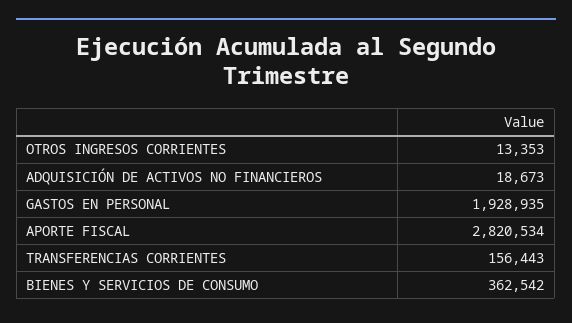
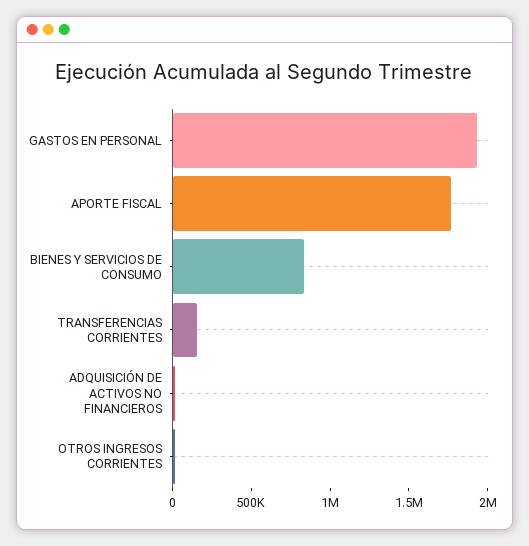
  {
    "OTROS INGRESOS CORRIENTES": 13353,
    "ADQUISICIÓN DE ACTIVOS NO FINANCIEROS": 18673,
    "GASTOS EN PERSONAL": 1928935,
-   "APORTE FISCAL": 2820534,
+   "APORTE FISCAL": 1800000,
    "TRANSFERENCIAS CORRIENTES": 156443,
-   "BIENES Y SERVICIOS DE CONSUMO": 362542
+   "BIENES Y SERVICIOS DE CONSUMO": 800000
  }

